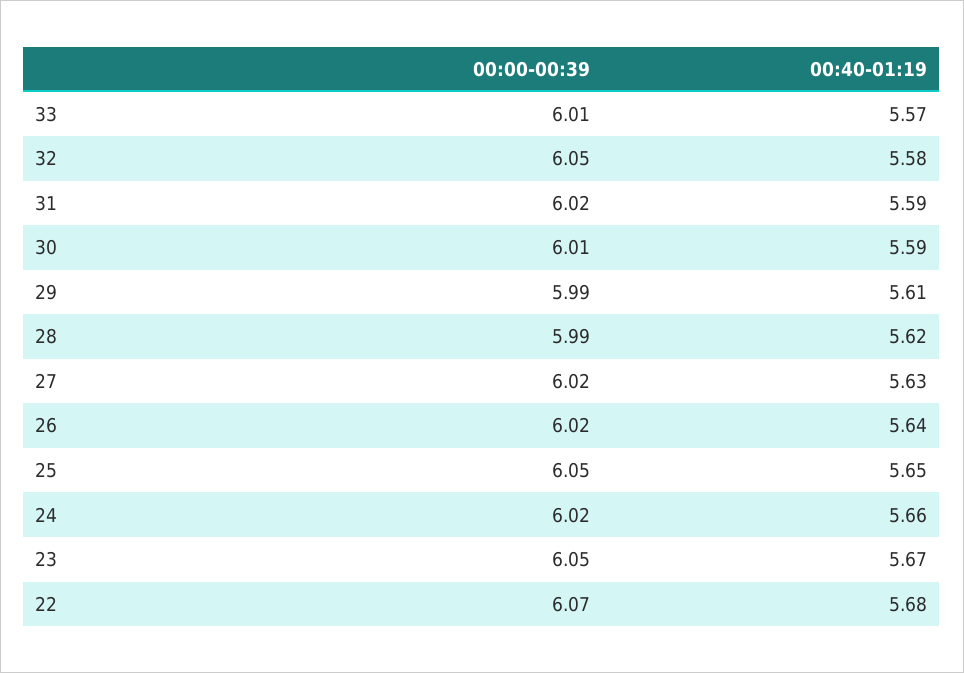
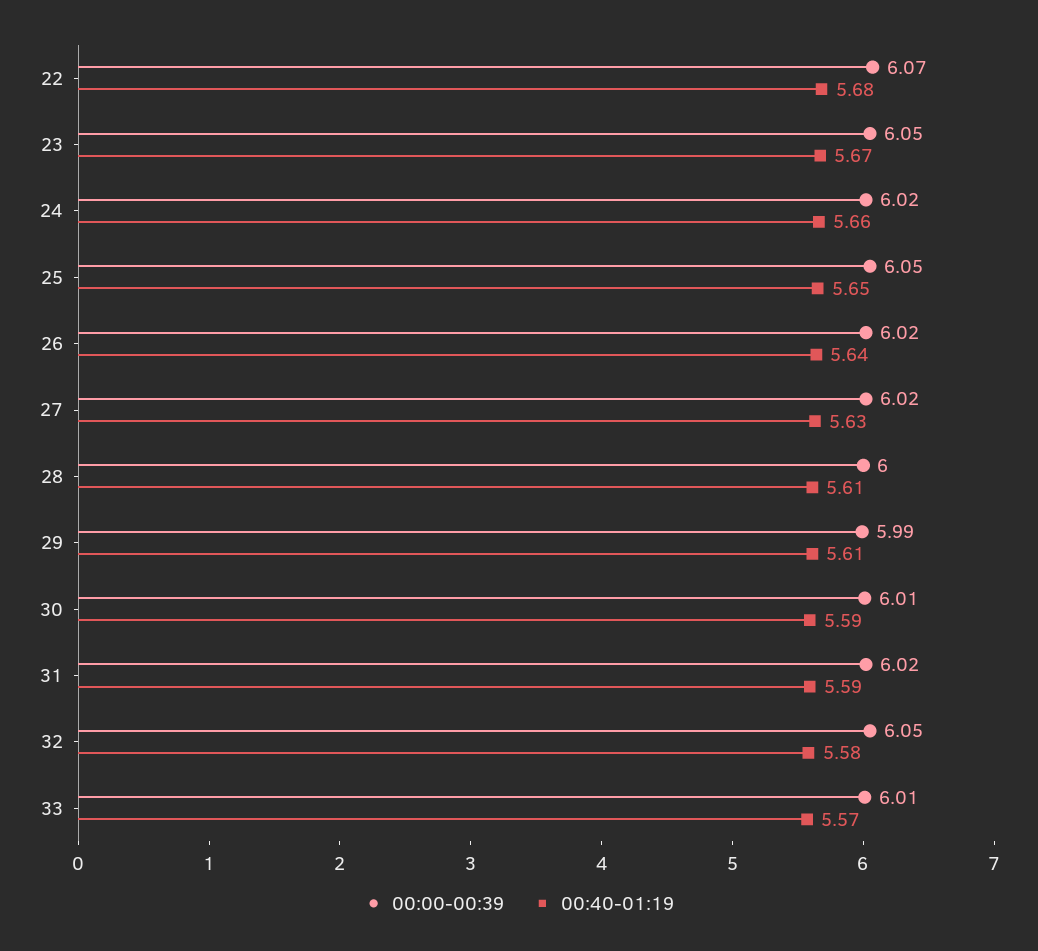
  {
    "00:00-00:39": {
      "33": 6.01,
      "32": 6.05,
      "31": 6.02,
      "30": 6.01,
      "29": 5.99,
-     "28": 5.99,
+     "28": 6,
      "27": 6.02,
      "26": 6.02,
      "25": 6.05,
      "24": 6.02,
      "23": 6.05,
      "22": 6.07
    },
    "00:40-01:19": {
      "33": 5.57,
      "32": 5.58,
      "31": 5.59,
      "30": 5.59,
      "29": 5.61,
-     "28": 5.62,
+     "28": 5.61,
      "27": 5.63,
      "26": 5.64,
      "25": 5.65,
      "24": 5.66,
      "23": 5.67,
      "22": 5.68
    }
  }

